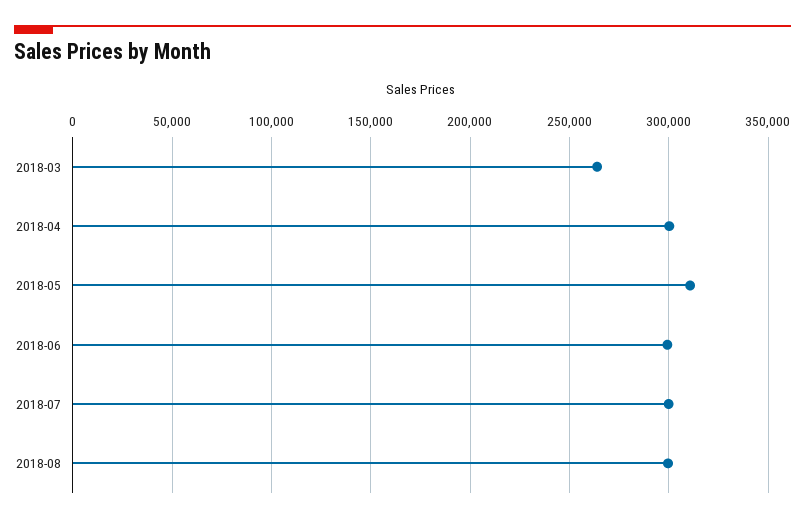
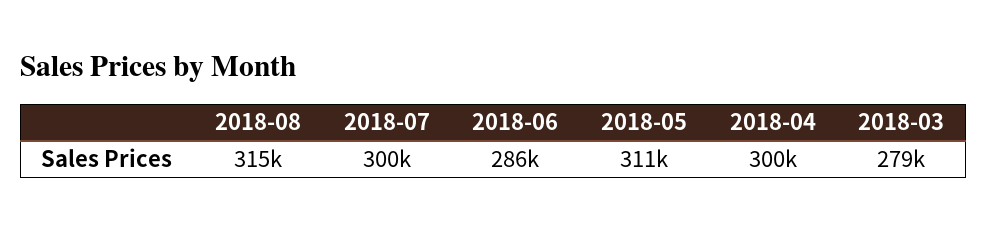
  {
-   "2018-03": 265000,
+   "2018-03": 279000,
    "2018-04": 300000,
    "2018-05": 311000,
-   "2018-06": 300000,
+   "2018-06": 286000,
    "2018-07": 300000,
-   "2018-08": 300000
+   "2018-08": 315000
  }

